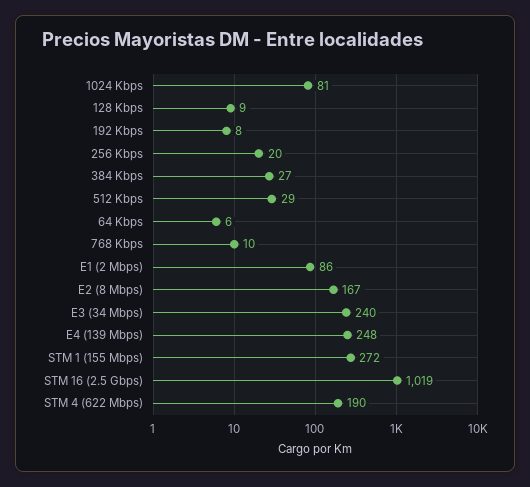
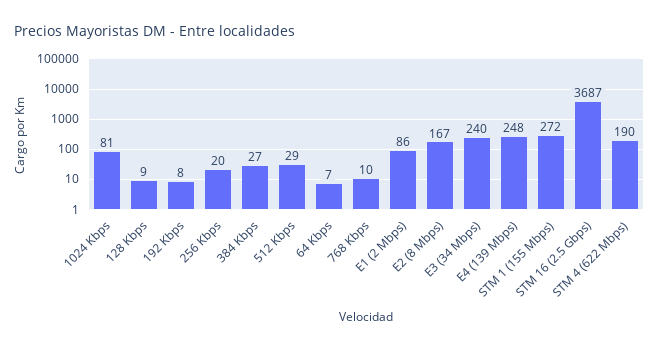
  {
    "1024 Kbps": 81,
    "128 Kbps": 9,
    "192 Kbps": 8,
    "256 Kbps": 20,
    "384 Kbps": 27,
    "512 Kbps": 29,
-   "64 Kbps": 6,
+   "64 Kbps": 7,
    "768 Kbps": 10,
    "E1 (2 Mbps)": 86,
    "E2 (8 Mbps)": 167,
    "E3 (34 Mbps)": 240,
    "E4 (139 Mbps)": 248,
    "STM 1 (155 Mbps)": 272,
-   "STM 16 (2.5 Gbps)": 1019,
+   "STM 16 (2.5 Gbps)": 3687,
    "STM 4 (622 Mbps)": 190
  }

